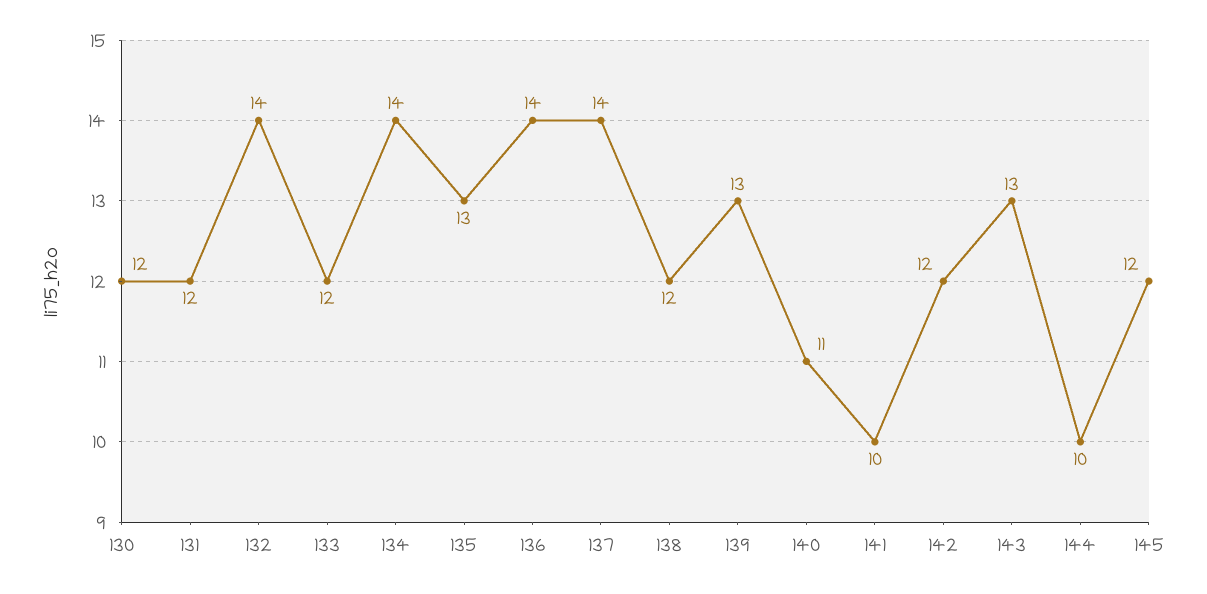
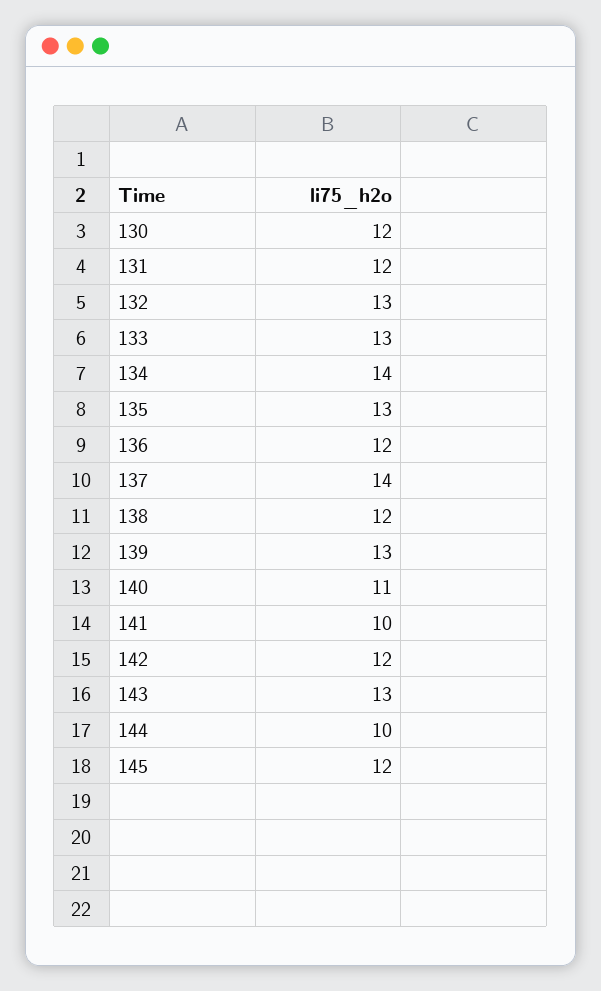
  {
    "130": 12,
    "131": 12,
-   "132": 14,
+   "132": 13,
-   "133": 12,
+   "133": 13,
    "134": 14,
    "135": 13,
-   "136": 14,
+   "136": 12,
    "137": 14,
    "138": 12,
    "139": 13,
    "140": 11,
    "141": 10,
    "142": 12,
    "143": 13,
    "144": 10,
    "145": 12
  }

